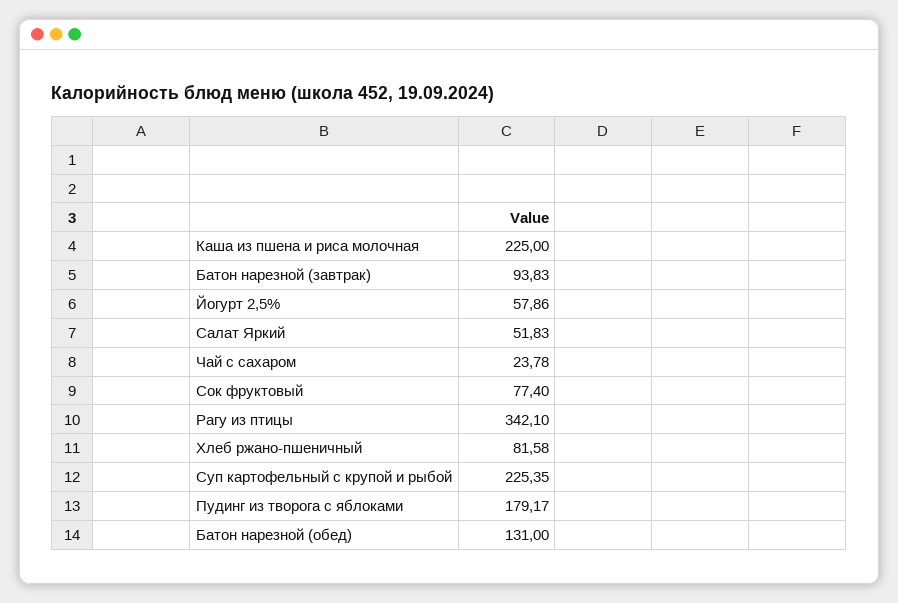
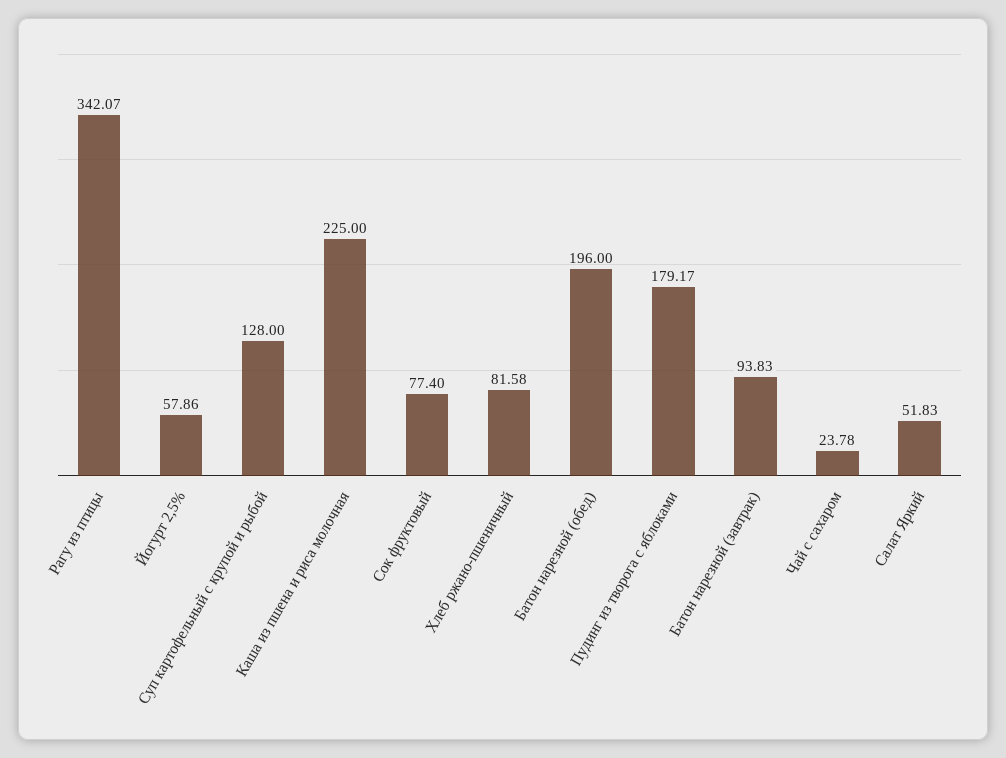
  {
    "Каша из пшена и риса молочная": 225,
    "Батон нарезной (завтрак)": 93.83,
    "Йогурт 2,5%": 57.86,
    "Салат Яркий": 51.83,
    "Чай с сахаром": 23.78,
    "Сок фруктовый": 77.4,
-   "Рагу из птицы": 342.1,
+   "Рагу из птицы": 342.07,
    "Хлеб ржано-пшеничный": 81.58,
-   "Суп картофельный с крупой и рыбой": 225.35,
+   "Суп картофельный с крупой и рыбой": 128,
    "Пудинг из творога с яблоками": 179.17,
-   "Батон нарезной (обед)": 131
+   "Батон нарезной (обед)": 196
  }

